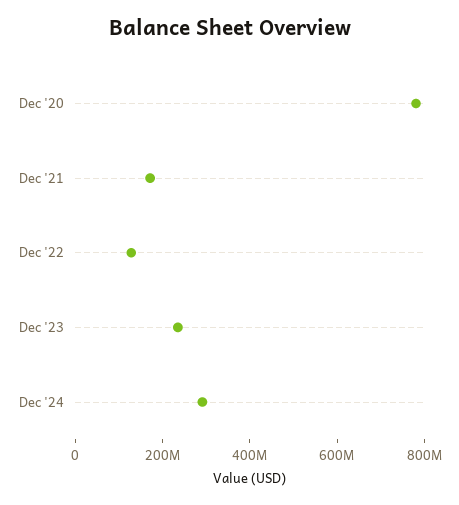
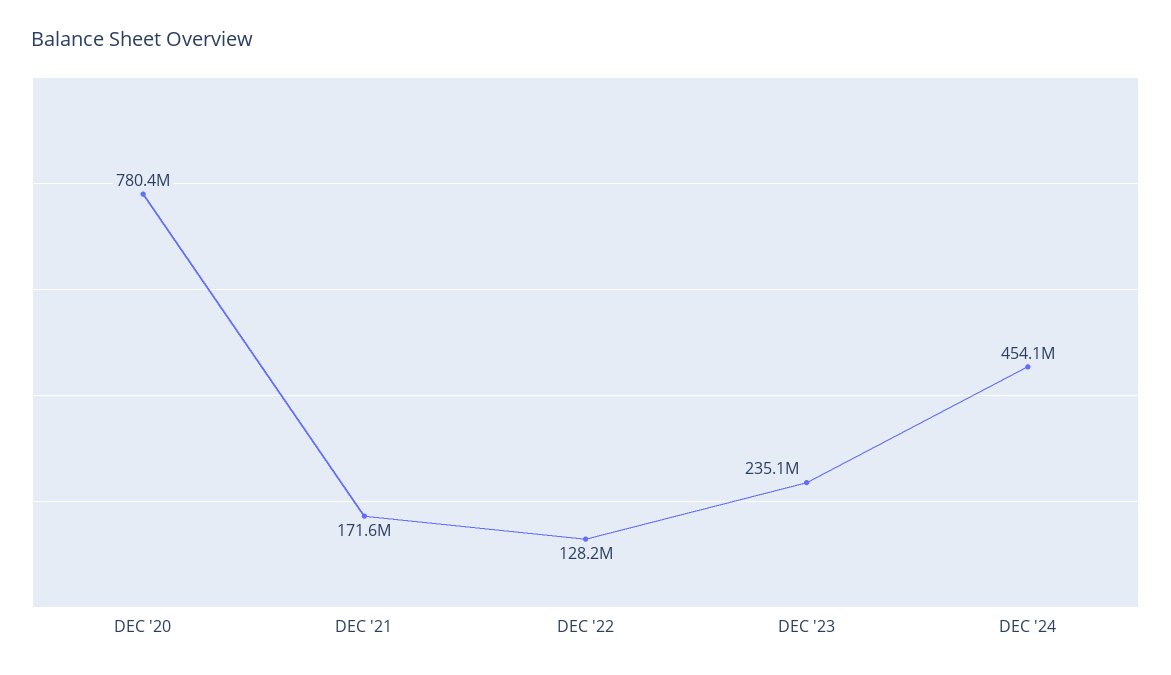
  {
    "Dec '20": 780400000,
    "Dec '21": 171600000,
    "Dec '22": 128200000,
    "Dec '23": 235100000,
-   "Dec '24": 300000000
+   "Dec '24": 454100000
  }

